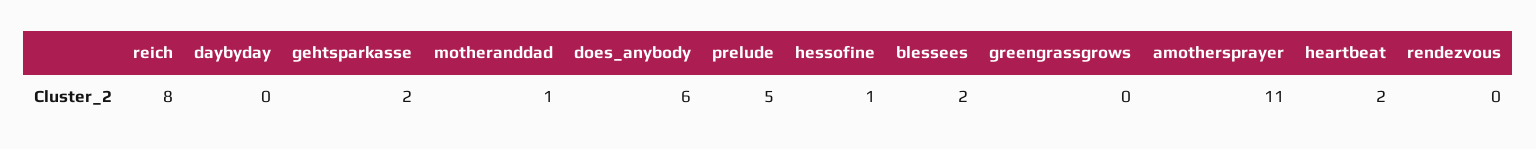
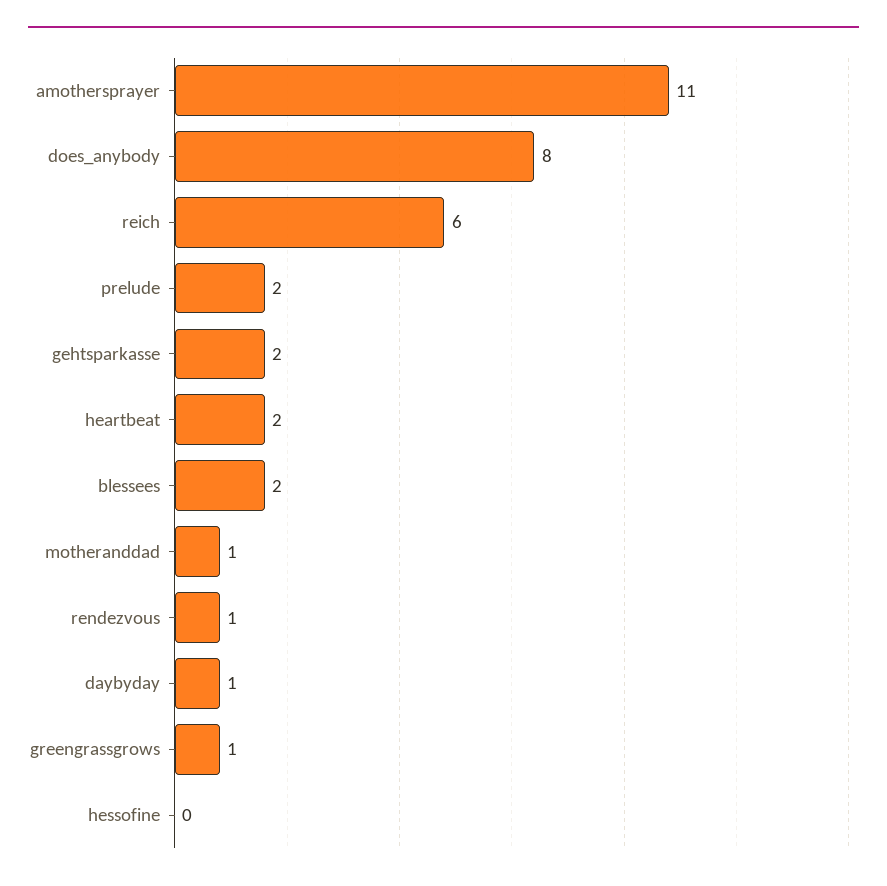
  {
-   "reich": 8,
+   "reich": 6,
-   "daybyday": 0,
+   "daybyday": 1,
    "gehtsparkasse": 2,
    "motheranddad": 1,
-   "does_anybody": 6,
+   "does_anybody": 8,
-   "prelude": 5,
+   "prelude": 2,
-   "hessofine": 1,
+   "hessofine": 0,
    "blessees": 2,
-   "greengrassgrows": 0,
+   "greengrassgrows": 1,
    "amothersprayer": 11,
    "heartbeat": 2,
-   "rendezvous": 0
+   "rendezvous": 1
  }

